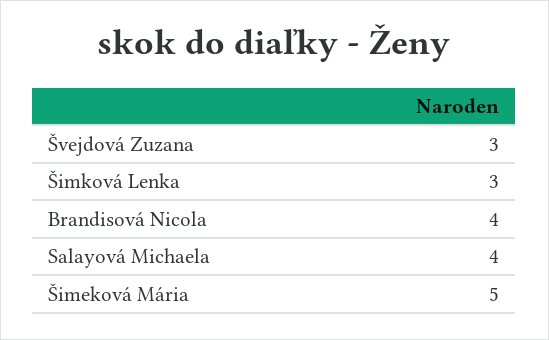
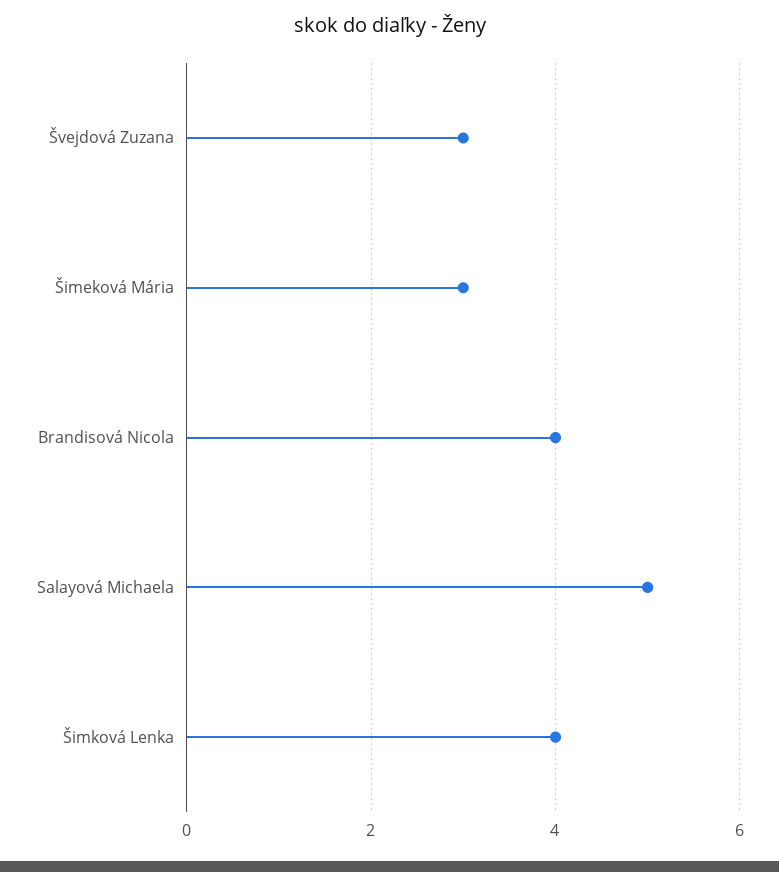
  {
    "Švejdová Zuzana": 3,
-   "Šimková Lenka": 3,
+   "Šimková Lenka": 4,
    "Brandisová Nicola": 4,
-   "Salayová Michaela": 4,
+   "Salayová Michaela": 5,
-   "Šimeková Mária": 5
+   "Šimeková Mária": 3
  }

